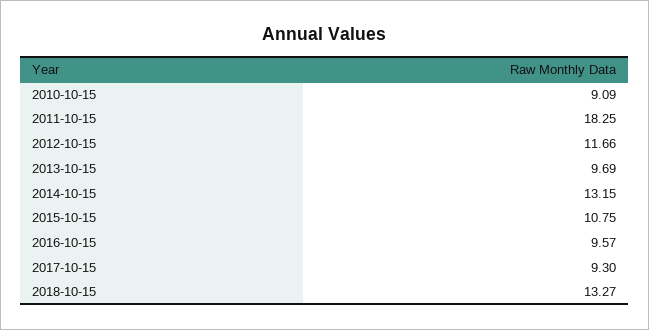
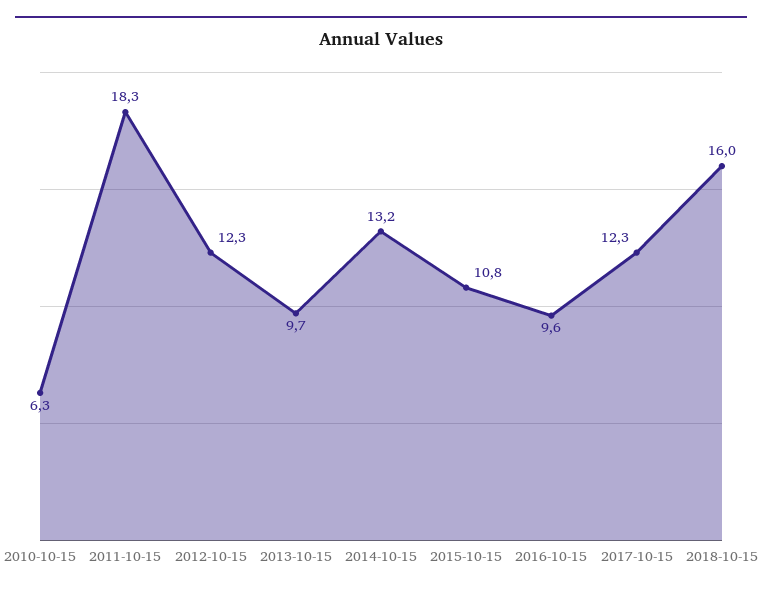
  {
-   "2010-10-15": 9.09,
+   "2010-10-15": 6.3,
    "2011-10-15": 18.25,
-   "2012-10-15": 11.66,
+   "2012-10-15": 12.3,
    "2013-10-15": 9.69,
    "2014-10-15": 13.15,
    "2015-10-15": 10.75,
    "2016-10-15": 9.57,
-   "2017-10-15": 9.3,
+   "2017-10-15": 12.3,
-   "2018-10-15": 13.27
+   "2018-10-15": 16
  }

